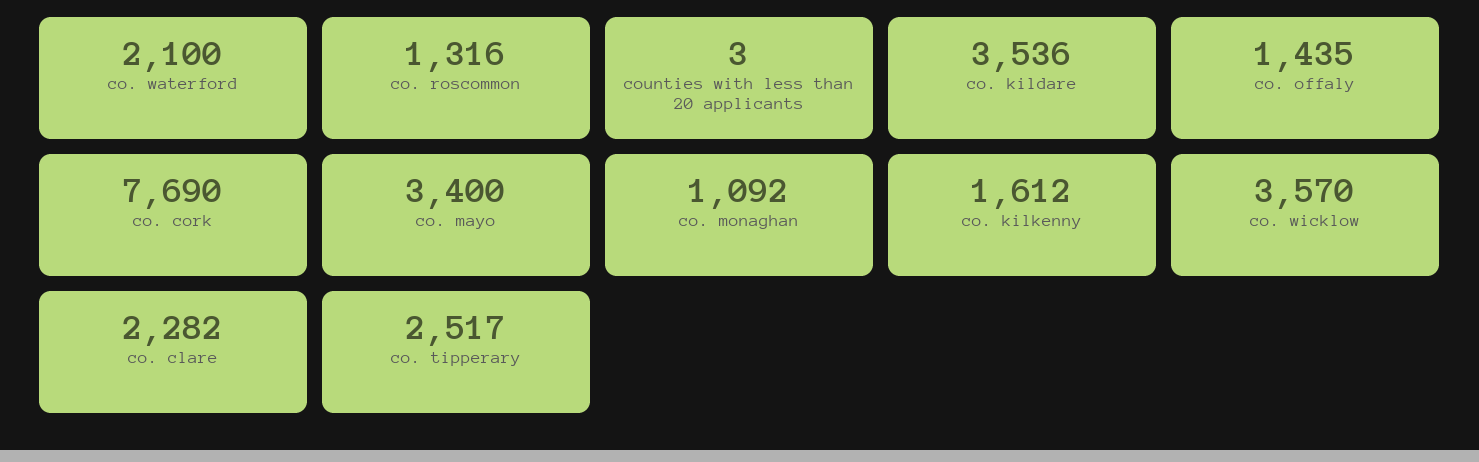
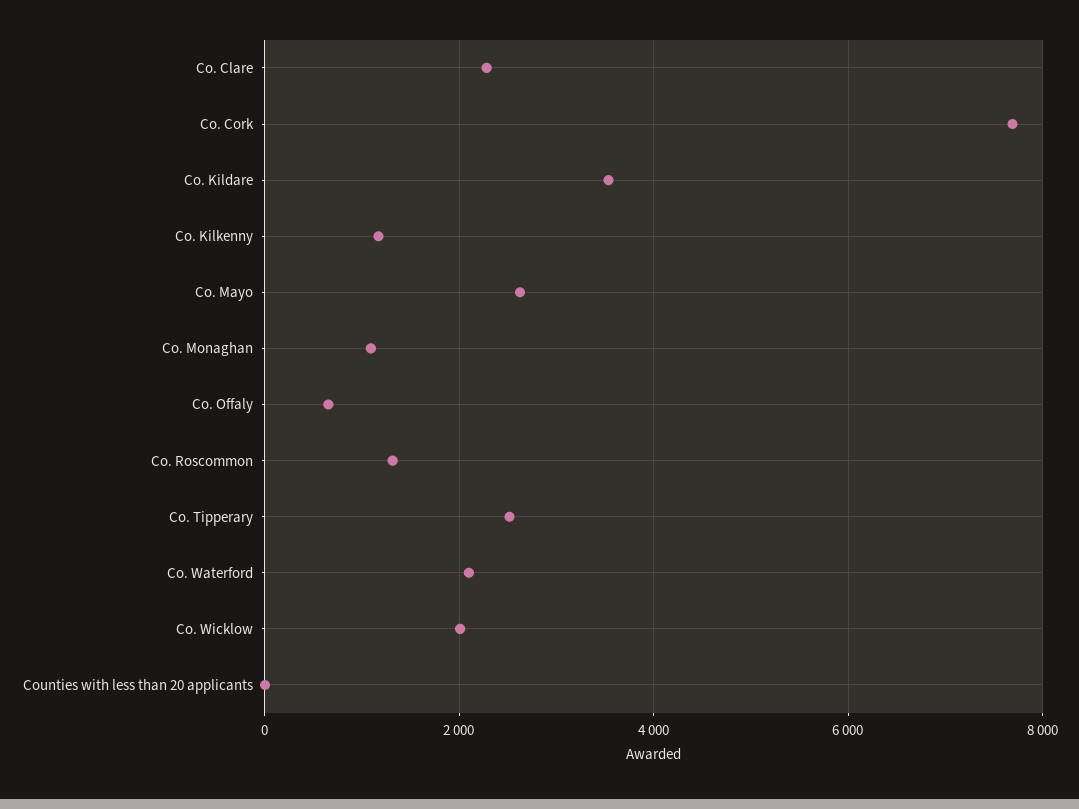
  {
    "co. waterford": 2100,
    "co. roscommon": 1316,
    "counties with less than 20 applicants": 3,
    "co. kildare": 3536,
-   "co. offaly": 1435,
+   "co. offaly": 600,
    "co. cork": 7690,
-   "co. mayo": 3400,
+   "co. mayo": 2600,
    "co. monaghan": 1092,
-   "co. kilkenny": 1612,
+   "co. kilkenny": 1200,
-   "co. wicklow": 3570,
+   "co. wicklow": 2000,
    "co. clare": 2282,
    "co. tipperary": 2517
  }

